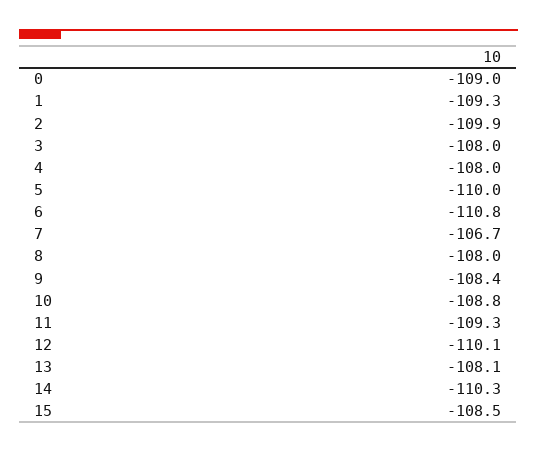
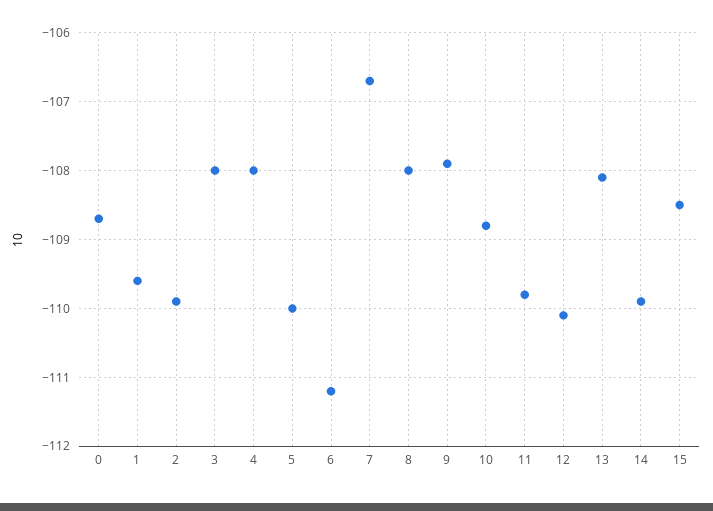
  {
-   "0": -109,
+   "0": -108.7,
-   "1": -109.3,
+   "1": -109.6,
    "2": -109.9,
    "3": -108,
    "4": -108,
    "5": -110,
-   "6": -110.8,
+   "6": -111.2,
    "7": -106.7,
    "8": -108,
-   "9": -108.4,
+   "9": -107.9,
    "10": -108.8,
-   "11": -109.3,
+   "11": -109.8,
    "12": -110.1,
    "13": -108.1,
-   "14": -110.3,
+   "14": -109.9,
    "15": -108.5
  }

